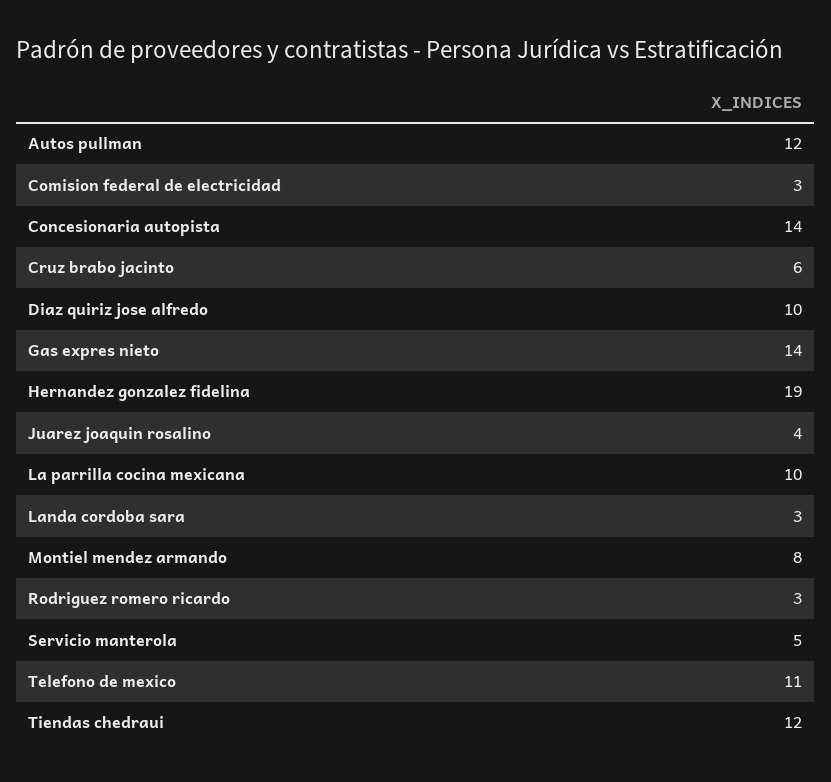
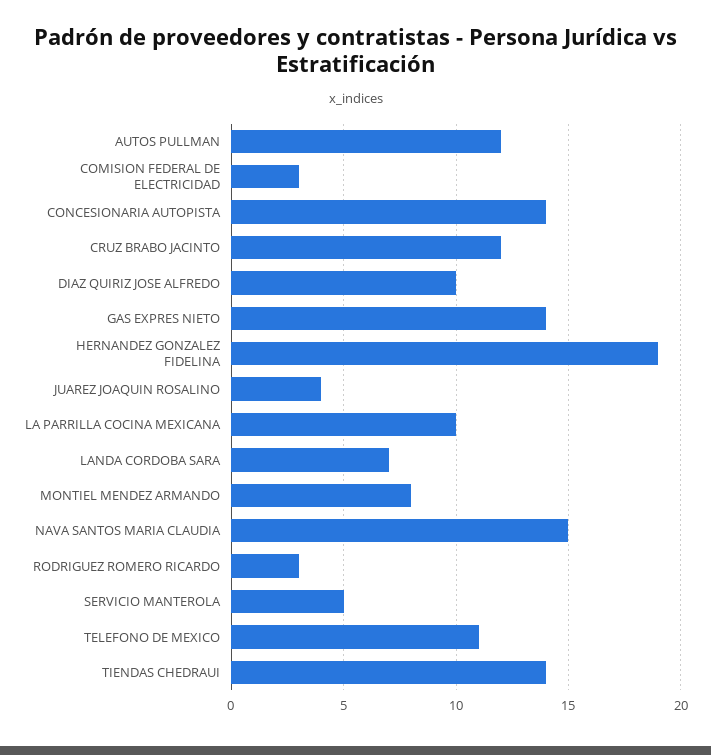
  {
    "Autos pullman": 12,
    "Comision federal de electricidad": 3,
    "Concesionaria autopista": 14,
-   "Cruz brabo jacinto": 6,
+   "Cruz brabo jacinto": 12,
    "Diaz quiriz jose alfredo": 10,
    "Gas expres nieto": 14,
    "Hernandez gonzalez fidelina": 19,
    "Juarez joaquin rosalino": 4,
    "La parrilla cocina mexicana": 10,
-   "Landa cordoba sara": 3,
+   "Landa cordoba sara": 7,
    "Montiel mendez armando": 8,
    "Rodriguez romero ricardo": 3,
    "Servicio manterola": 5,
    "Telefono de mexico": 11,
-   "Tiendas chedraui": 12
+   "Tiendas chedraui": 14,
+   "NAVA SANTOS MARIA CLAUDIA": 15
  }

